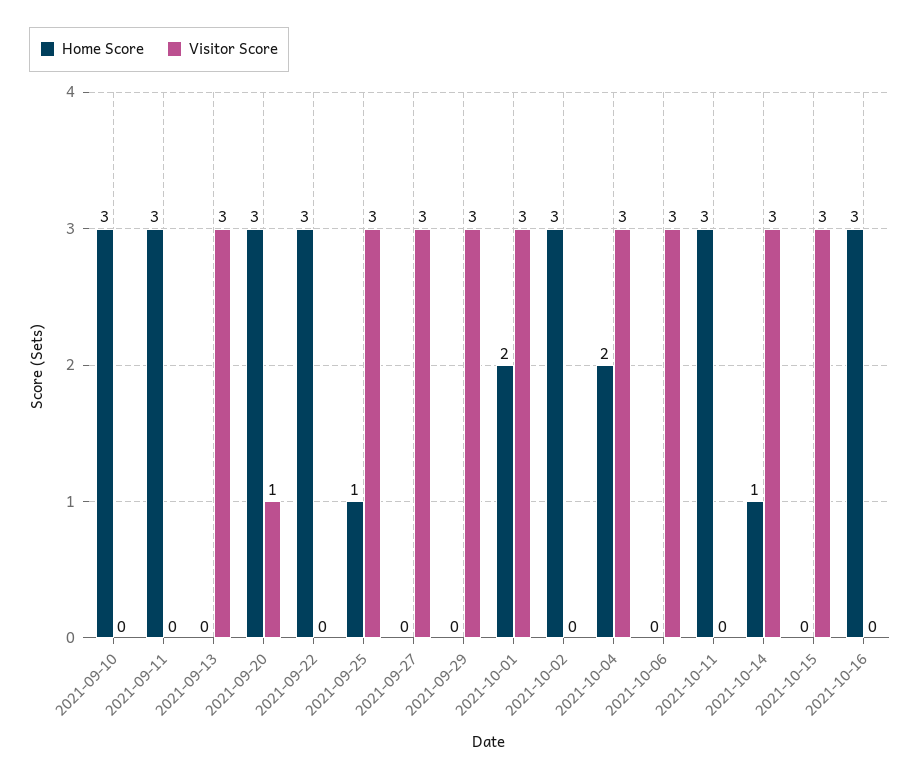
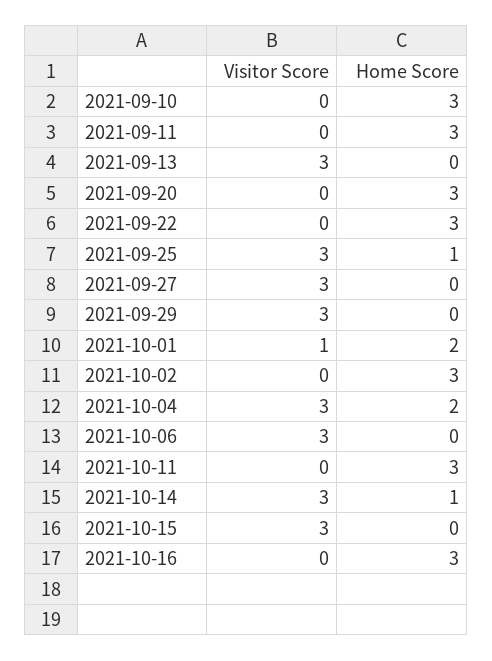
  {
    "Home Score": {
      "2021-09-10": 3,
      "2021-09-11": 3,
      "2021-09-13": 0,
      "2021-09-20": 3,
      "2021-09-22": 3,
      "2021-09-25": 1,
      "2021-09-27": 0,
      "2021-09-29": 0,
      "2021-10-01": 2,
      "2021-10-02": 3,
      "2021-10-04": 2,
      "2021-10-06": 0,
      "2021-10-11": 3,
      "2021-10-14": 1,
      "2021-10-15": 0,
      "2021-10-16": 3
    },
    "Visitor Score": {
      "2021-09-10": 0,
      "2021-09-11": 0,
      "2021-09-13": 3,
-     "2021-09-20": 1,
+     "2021-09-20": 0,
      "2021-09-22": 0,
      "2021-09-25": 3,
      "2021-09-27": 3,
      "2021-09-29": 3,
-     "2021-10-01": 3,
+     "2021-10-01": 1,
      "2021-10-02": 0,
      "2021-10-04": 3,
      "2021-10-06": 3,
      "2021-10-11": 0,
      "2021-10-14": 3,
      "2021-10-15": 3,
      "2021-10-16": 0
    }
  }

